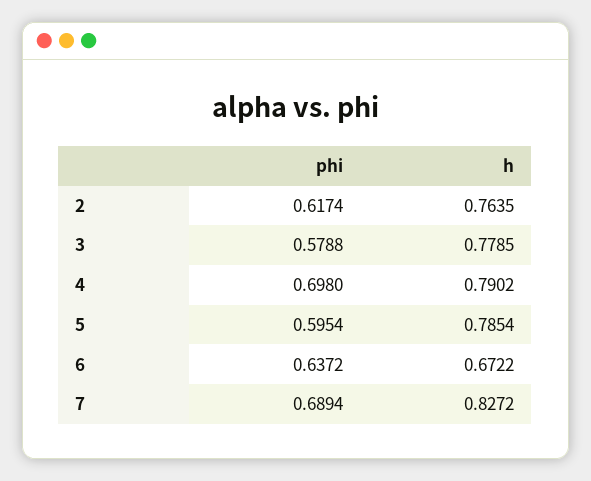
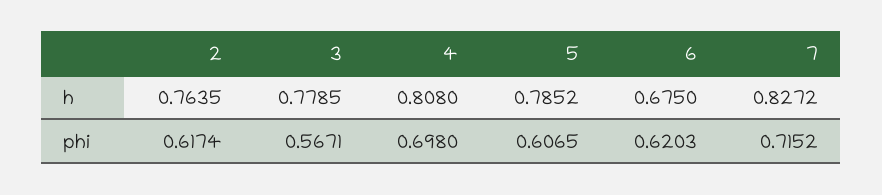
  {
    "phi": {
      "2": 0.6174,
-     "3": 0.5788,
+     "3": 0.5671,
      "4": 0.698,
-     "5": 0.5954,
+     "5": 0.6065,
-     "6": 0.6372,
+     "6": 0.6203,
-     "7": 0.6894
+     "7": 0.7152
    },
    "h": {
      "2": 0.7635,
      "3": 0.7785,
-     "4": 0.7902,
+     "4": 0.808,
-     "5": 0.7854,
+     "5": 0.7852,
-     "6": 0.6722,
+     "6": 0.675,
      "7": 0.8272
    }
  }

